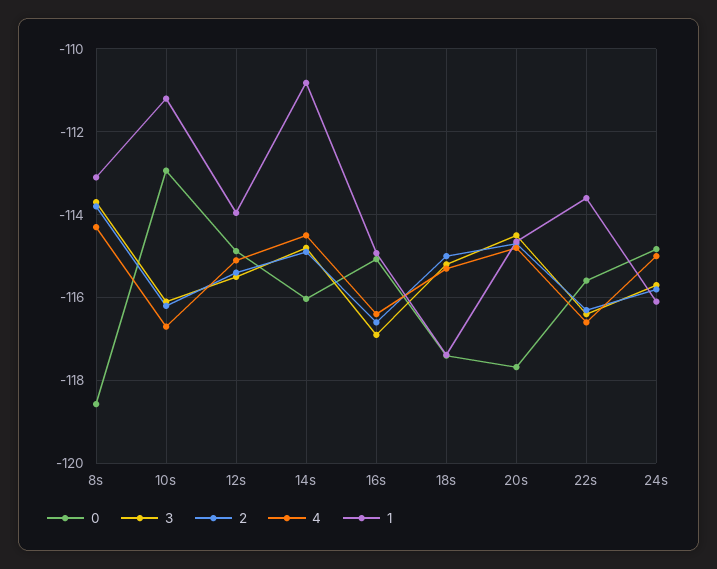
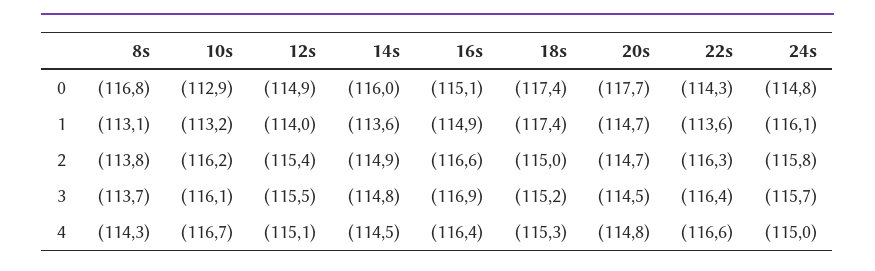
  {
    "0": {
-     "8s": -118.6,
+     "8s": -116.8,
      "10s": -112.9,
      "12s": -114.9,
      "14s": -116,
      "16s": -115.1,
      "18s": -117.4,
      "20s": -117.7,
-     "22s": -115.6,
+     "22s": -114.3,
      "24s": -114.8
    },
    "3": {
      "8s": -113.7,
      "10s": -116.1,
      "12s": -115.5,
      "14s": -114.8,
      "16s": -116.9,
      "18s": -115.2,
      "20s": -114.5,
      "22s": -116.4,
      "24s": -115.7
    },
    "2": {
      "8s": -113.8,
      "10s": -116.2,
      "12s": -115.4,
      "14s": -114.9,
      "16s": -116.6,
      "18s": -115,
      "20s": -114.7,
      "22s": -116.3,
      "24s": -115.8
    },
    "4": {
      "8s": -114.3,
      "10s": -116.7,
      "12s": -115.1,
      "14s": -114.5,
      "16s": -116.4,
      "18s": -115.3,
      "20s": -114.8,
      "22s": -116.6,
      "24s": -115
    },
    "1": {
      "8s": -113.1,
-     "10s": -111.2,
+     "10s": -113.2,
      "12s": -114,
-     "14s": -110.8,
+     "14s": -113.6,
      "16s": -114.9,
      "18s": -117.4,
      "20s": -114.7,
      "22s": -113.6,
      "24s": -116.1
    }
  }

